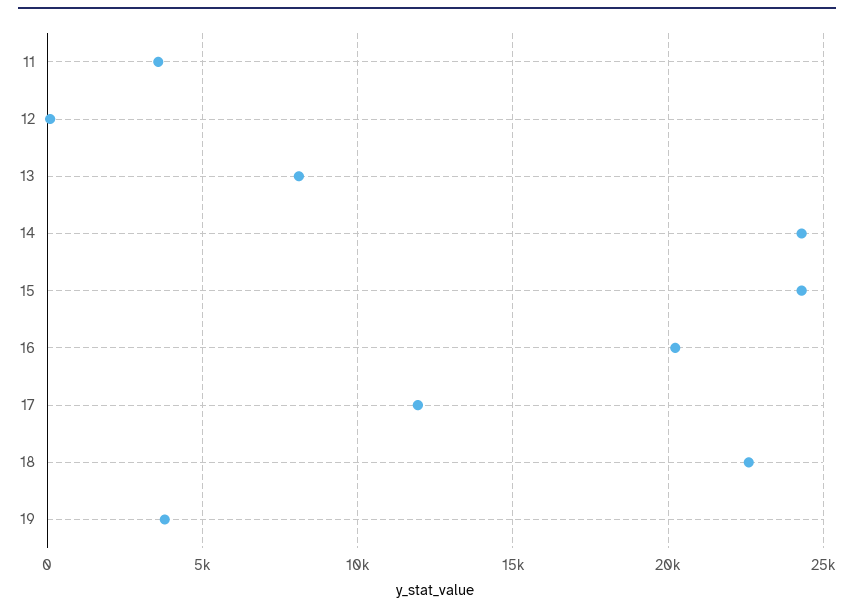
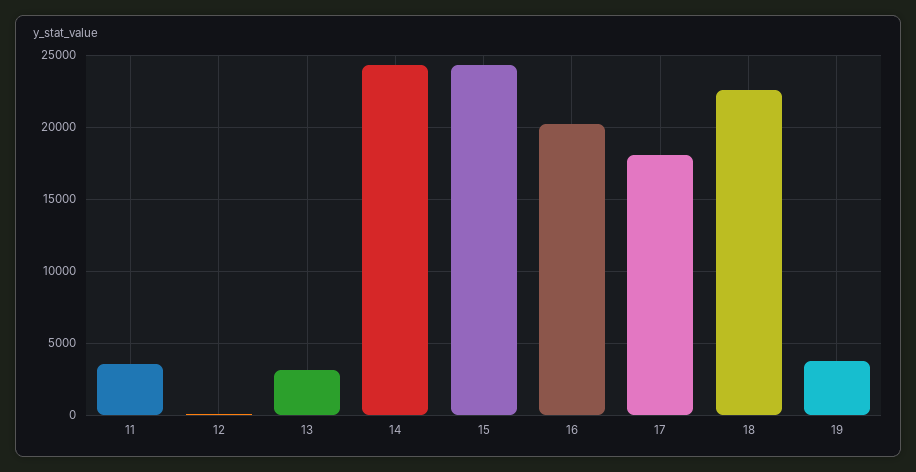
  {
    "11": 3500,
    "12": 0,
-   "13": 8000,
+   "13": 3000,
    "14": 24500,
    "15": 24500,
    "16": 20000,
-   "17": 12000,
+   "17": 18000,
    "18": 22500,
    "19": 4000
  }

